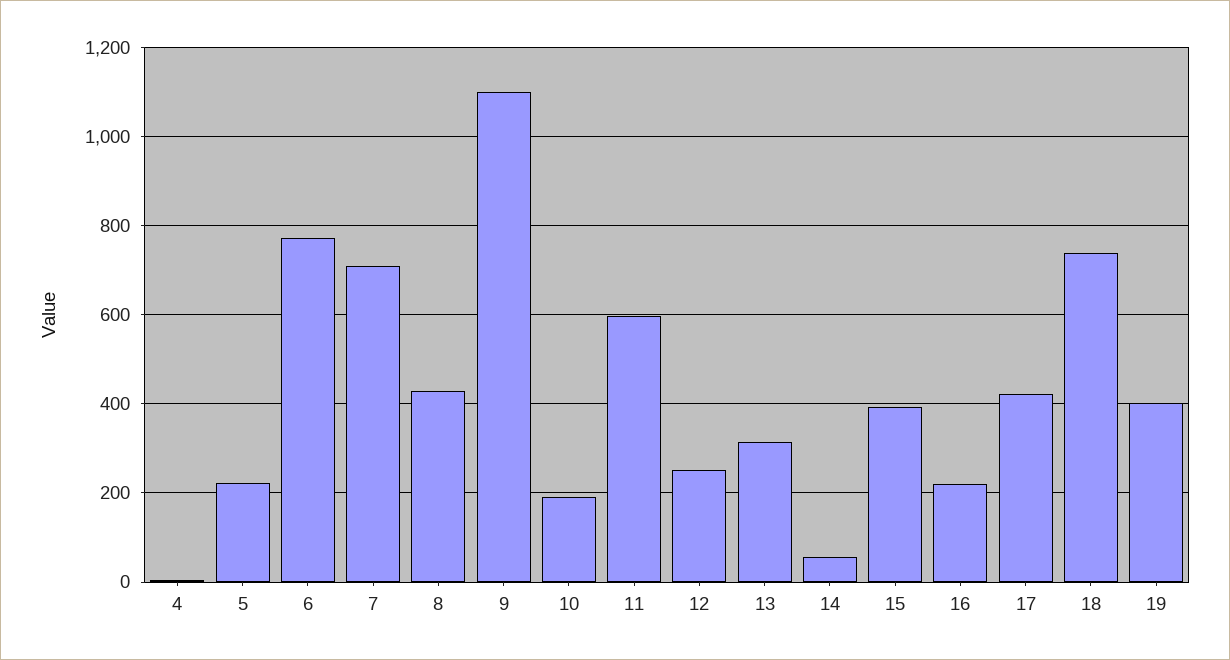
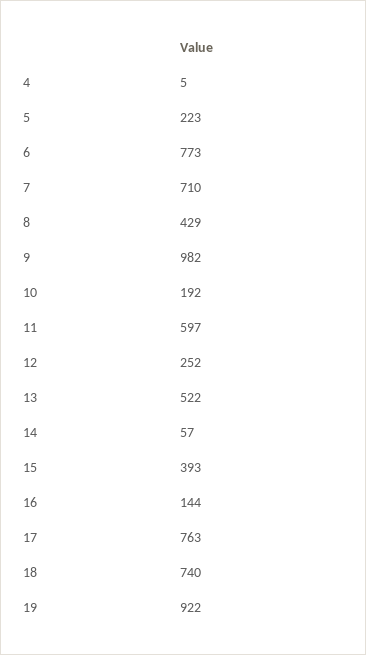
  {
    "4": 5,
    "5": 223,
    "6": 773,
    "7": 710,
    "8": 429,
-   "9": 1100,
+   "9": 982,
    "10": 192,
    "11": 597,
    "12": 252,
-   "13": 320,
+   "13": 522,
    "14": 57,
    "15": 393,
-   "16": 220,
+   "16": 144,
-   "17": 420,
+   "17": 763,
    "18": 740,
-   "19": 400
+   "19": 922
  }

